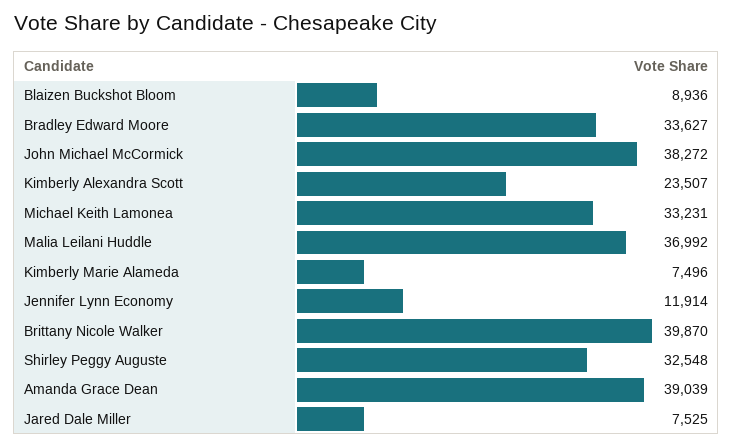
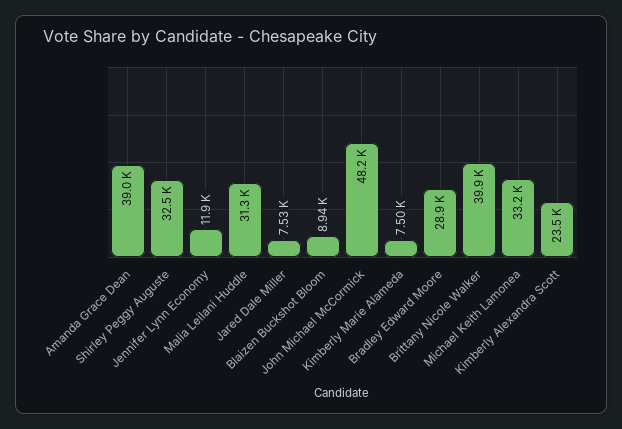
  {
    "Blaizen Buckshot Bloom": 8936,
-   "Bradley Edward Moore": 33627,
+   "Bradley Edward Moore": 28900,
-   "John Michael McCormick": 38272,
+   "John Michael McCormick": 48200,
    "Kimberly Alexandra Scott": 23507,
    "Michael Keith Lamonea": 33231,
-   "Malia Leilani Huddle": 36992,
+   "Malia Leilani Huddle": 31300,
    "Kimberly Marie Alameda": 7496,
    "Jennifer Lynn Economy": 11914,
    "Brittany Nicole Walker": 39870,
    "Shirley Peggy Auguste": 32548,
    "Amanda Grace Dean": 39039,
    "Jared Dale Miller": 7525
  }

